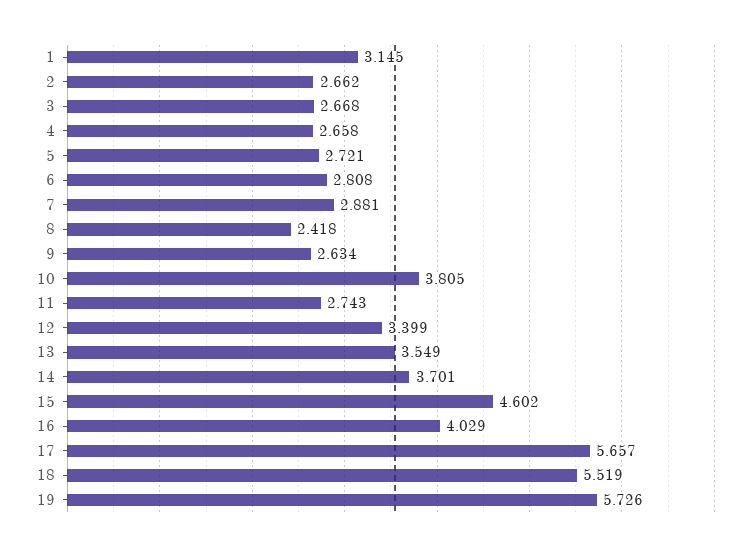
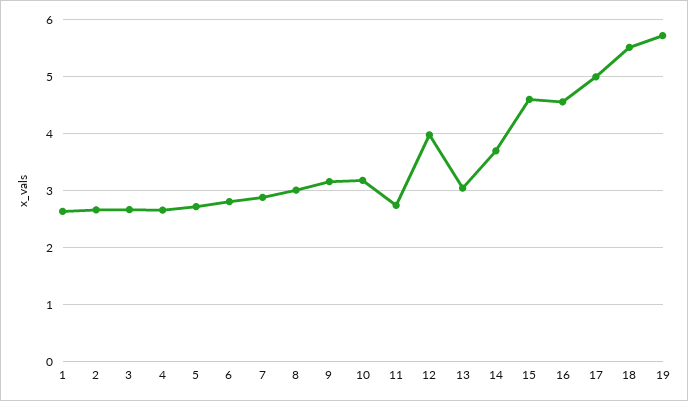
  {
-   "1": 3.145,
+   "1": 2.6,
    "2": 2.662,
    "3": 2.668,
    "4": 2.658,
    "5": 2.721,
    "6": 2.808,
    "7": 2.881,
-   "8": 2.418,
+   "8": 3,
-   "9": 2.634,
+   "9": 3.2,
-   "10": 3.805,
+   "10": 3.2,
    "11": 2.743,
-   "12": 3.399,
+   "12": 4,
-   "13": 3.549,
+   "13": 3,
    "14": 3.701,
    "15": 4.602,
-   "16": 4.029,
+   "16": 4.6,
-   "17": 5.657,
+   "17": 5,
    "18": 5.519,
    "19": 5.726
  }

